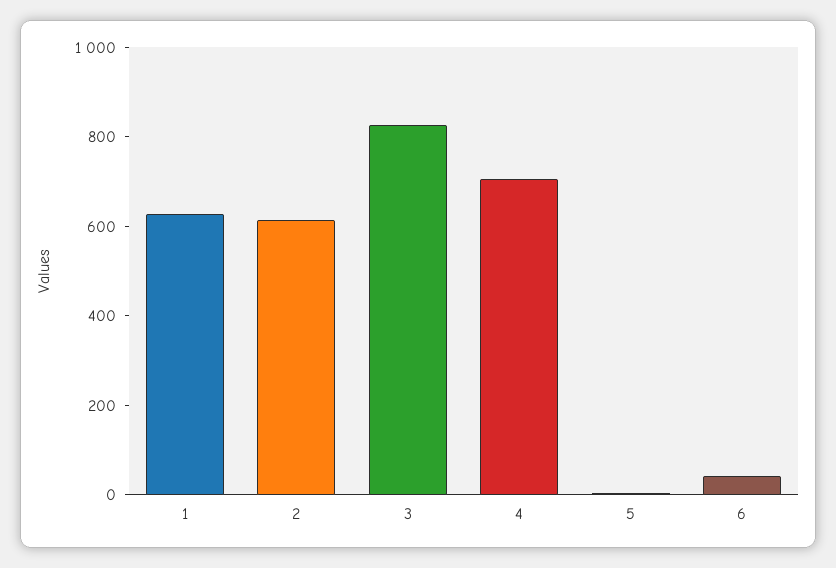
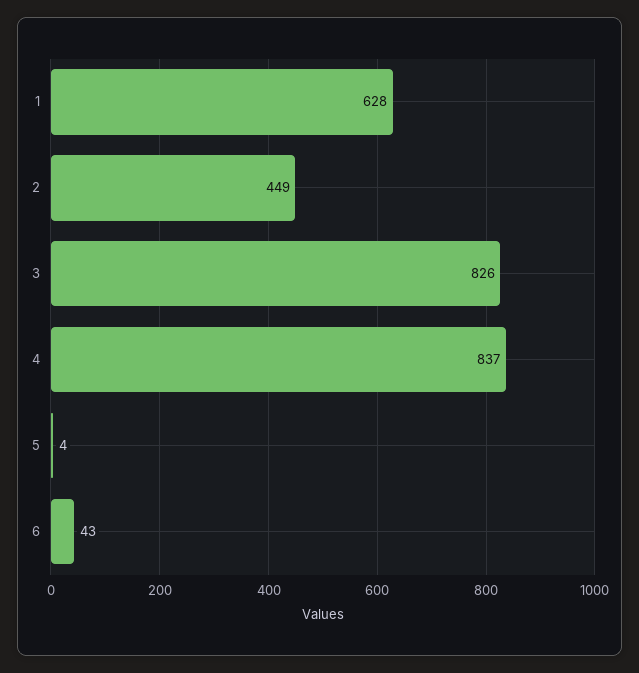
  {
    "1": 628,
-   "2": 600,
+   "2": 449,
    "3": 826,
-   "4": 700,
+   "4": 837,
    "5": 4,
    "6": 43
  }

